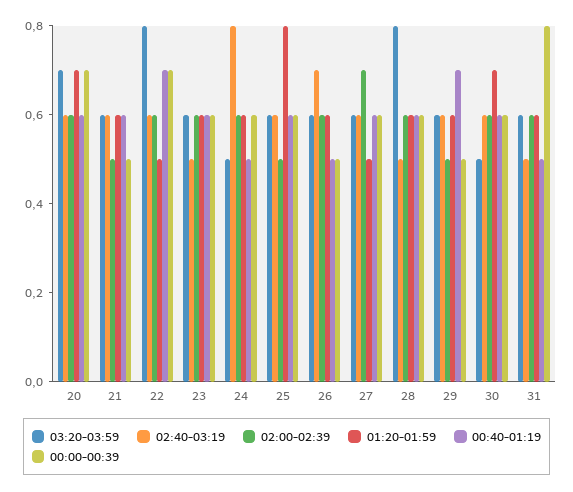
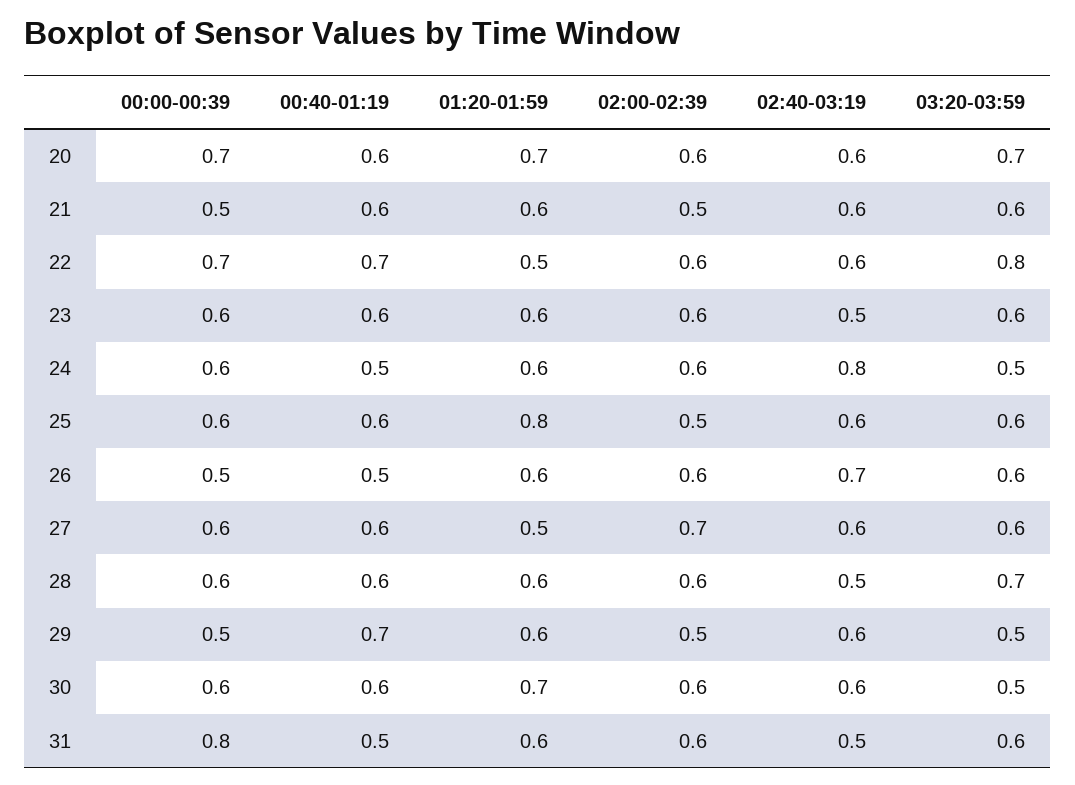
  {
    "03:20-03:59": {
      "20": 0.7,
      "21": 0.6,
      "22": 0.8,
      "23": 0.6,
      "24": 0.5,
      "25": 0.6,
      "26": 0.6,
      "27": 0.6,
-     "28": 0.8,
+     "28": 0.7,
-     "29": 0.6,
+     "29": 0.5,
      "30": 0.5,
      "31": 0.6
    },
    "02:40-03:19": {
      "20": 0.6,
      "21": 0.6,
      "22": 0.6,
      "23": 0.5,
      "24": 0.8,
      "25": 0.6,
      "26": 0.7,
      "27": 0.6,
      "28": 0.5,
      "29": 0.6,
      "30": 0.6,
      "31": 0.5
    },
    "02:00-02:39": {
      "20": 0.6,
      "21": 0.5,
      "22": 0.6,
      "23": 0.6,
      "24": 0.6,
      "25": 0.5,
      "26": 0.6,
      "27": 0.7,
      "28": 0.6,
      "29": 0.5,
      "30": 0.6,
      "31": 0.6
    },
    "01:20-01:59": {
      "20": 0.7,
      "21": 0.6,
      "22": 0.5,
      "23": 0.6,
      "24": 0.6,
      "25": 0.8,
      "26": 0.6,
      "27": 0.5,
      "28": 0.6,
      "29": 0.6,
      "30": 0.7,
      "31": 0.6
    },
    "00:40-01:19": {
      "20": 0.6,
      "21": 0.6,
      "22": 0.7,
      "23": 0.6,
      "24": 0.5,
      "25": 0.6,
      "26": 0.5,
      "27": 0.6,
      "28": 0.6,
      "29": 0.7,
      "30": 0.6,
      "31": 0.5
    },
    "00:00-00:39": {
      "20": 0.7,
      "21": 0.5,
      "22": 0.7,
      "23": 0.6,
      "24": 0.6,
      "25": 0.6,
      "26": 0.5,
      "27": 0.6,
      "28": 0.6,
      "29": 0.5,
      "30": 0.6,
      "31": 0.8
    }
  }

